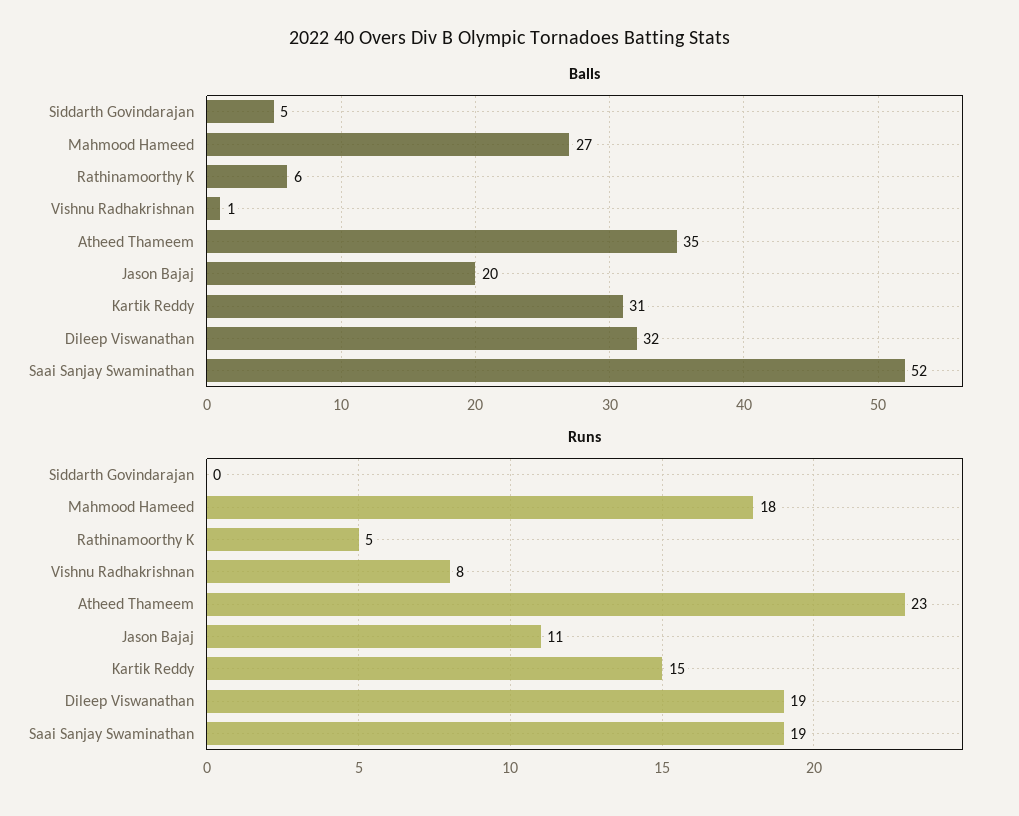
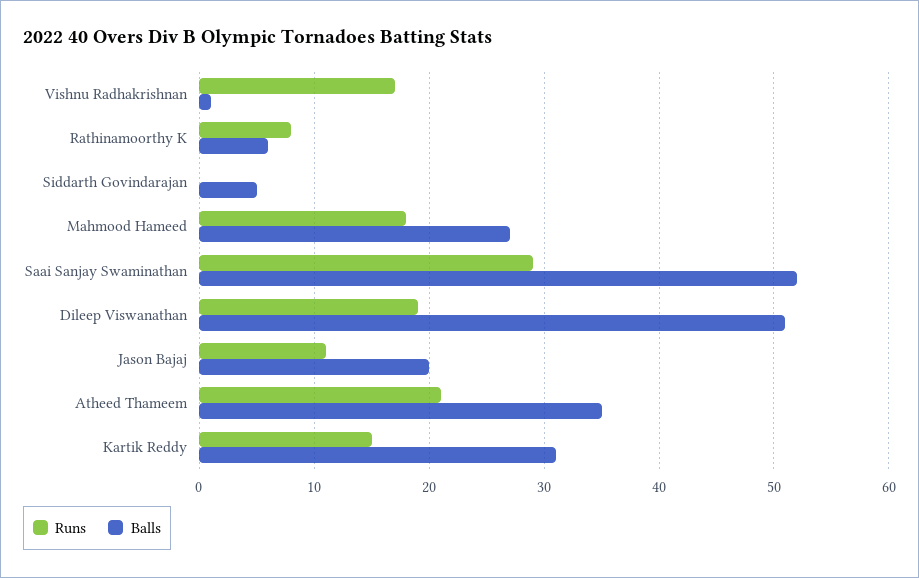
  {
    "Balls": {
      "Siddarth Govindarajan": 5,
      "Mahmood Hameed": 27,
      "Rathinamoorthy K": 6,
      "Vishnu Radhakrishnan": 1,
      "Atheed Thameem": 35,
      "Jason Bajaj": 20,
      "Kartik Reddy": 31,
-     "Dileep Viswanathan": 32,
+     "Dileep Viswanathan": 51,
      "Saai Sanjay Swaminathan": 52
    },
    "Runs": {
      "Siddarth Govindarajan": 0,
      "Mahmood Hameed": 18,
-     "Rathinamoorthy K": 5,
+     "Rathinamoorthy K": 8,
-     "Vishnu Radhakrishnan": 8,
+     "Vishnu Radhakrishnan": 17,
-     "Atheed Thameem": 23,
+     "Atheed Thameem": 21,
      "Jason Bajaj": 11,
      "Kartik Reddy": 15,
      "Dileep Viswanathan": 19,
-     "Saai Sanjay Swaminathan": 19
+     "Saai Sanjay Swaminathan": 29
    }
  }

